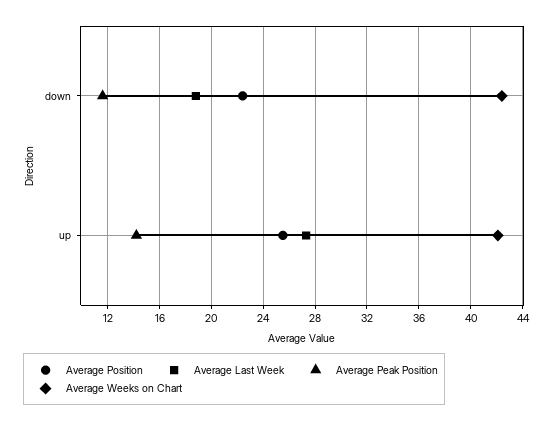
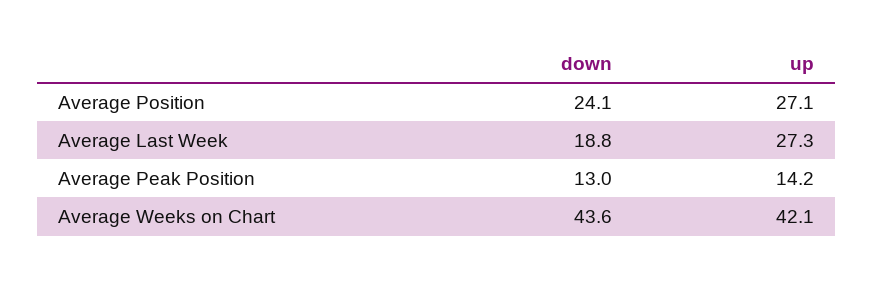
  {
    "Average Position": {
-     "down": 22.5,
+     "down": 24.1,
-     "up": 25.5
+     "up": 27.1
    },
    "Average Last Week": {
      "down": 18.8,
      "up": 27.3
    },
    "Average Peak Position": {
-     "down": 11.5,
+     "down": 13,
      "up": 14.2
    },
    "Average Weeks on Chart": {
-     "down": 42.5,
+     "down": 43.6,
      "up": 42.1
    }
  }

